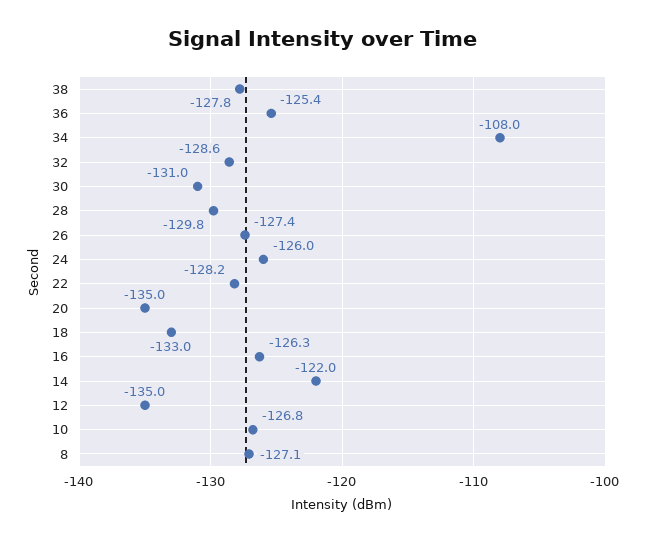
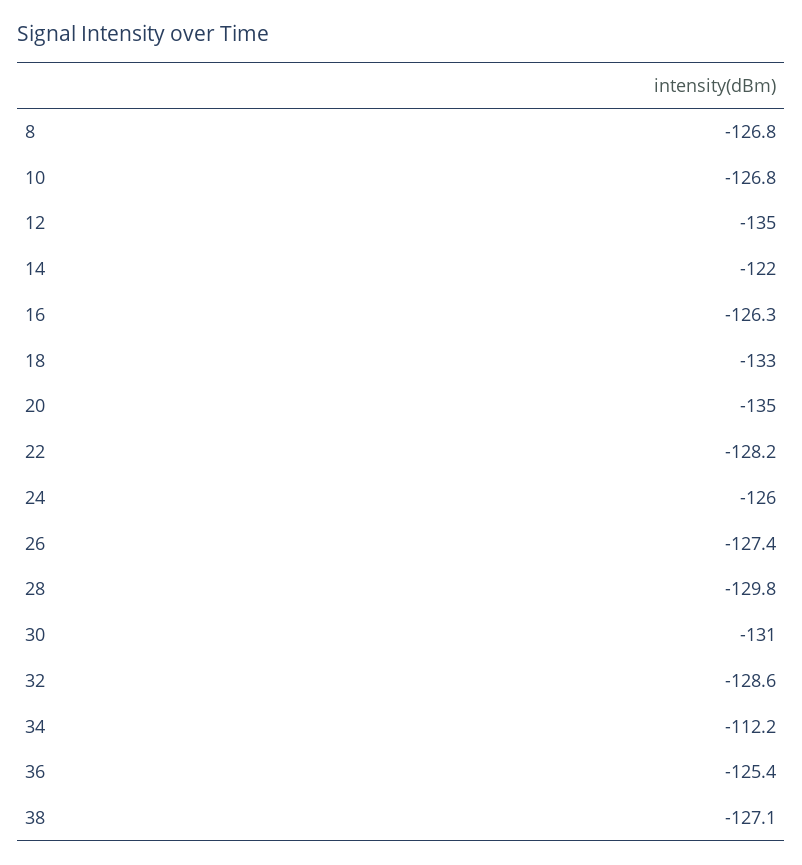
  {
-   "38": -127.8,
+   "38": -127.1,
    "36": -125.4,
-   "34": -108,
+   "34": -112.2,
    "32": -128.6,
    "30": -131,
    "28": -129.8,
    "26": -127.4,
    "24": -126,
    "22": -128.2,
    "20": -135,
    "18": -133,
    "16": -126.3,
    "14": -122,
    "12": -135,
    "10": -126.8,
-   "8": -127.1
+   "8": -126.8
  }

